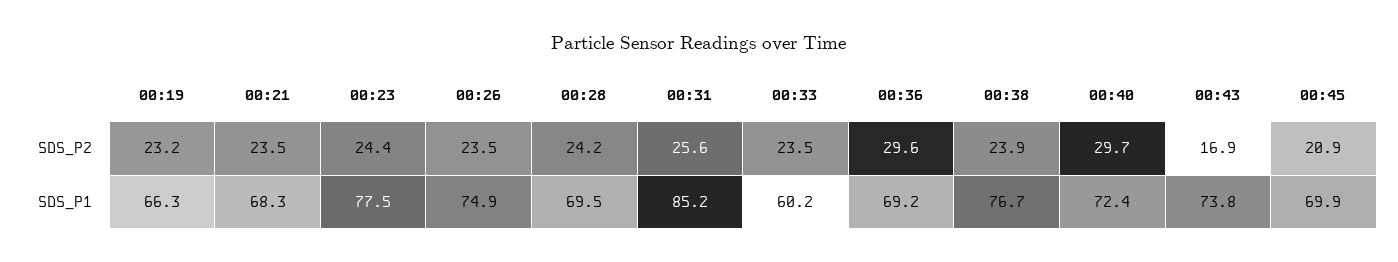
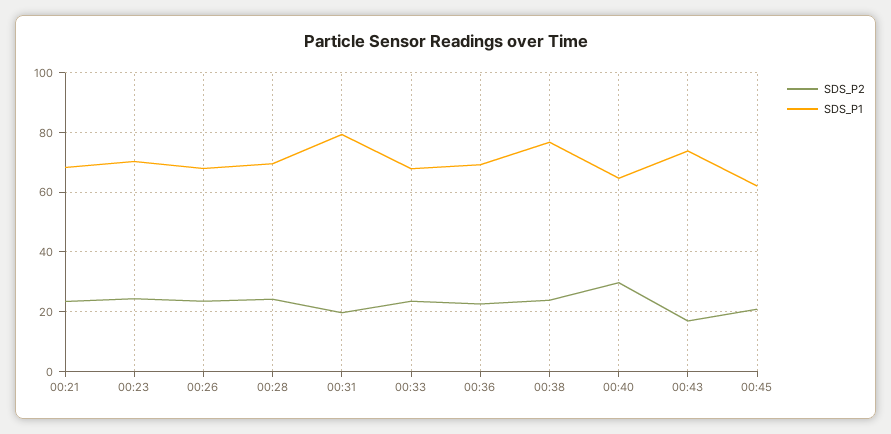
  {
    "SDS_P2": {
-     "00:19": 23.2,
      "00:21": 23.5,
      "00:23": 24.4,
      "00:26": 23.5,
      "00:28": 24.2,
-     "00:31": 25.6,
+     "00:31": 20,
      "00:33": 23.5,
-     "00:36": 29.6,
+     "00:36": 22.5,
      "00:38": 23.9,
      "00:40": 29.7,
      "00:43": 16.9,
      "00:45": 20.9
    },
    "SDS_P1": {
-     "00:19": 66.3,
      "00:21": 68.3,
-     "00:23": 77.5,
+     "00:23": 70,
-     "00:26": 74.9,
+     "00:26": 67.5,
      "00:28": 69.5,
-     "00:31": 85.2,
+     "00:31": 80,
-     "00:33": 60.2,
+     "00:33": 67.5,
      "00:36": 69.2,
      "00:38": 76.7,
-     "00:40": 72.4,
+     "00:40": 65,
      "00:43": 73.8,
-     "00:45": 69.9
+     "00:45": 62.5
    }
  }

